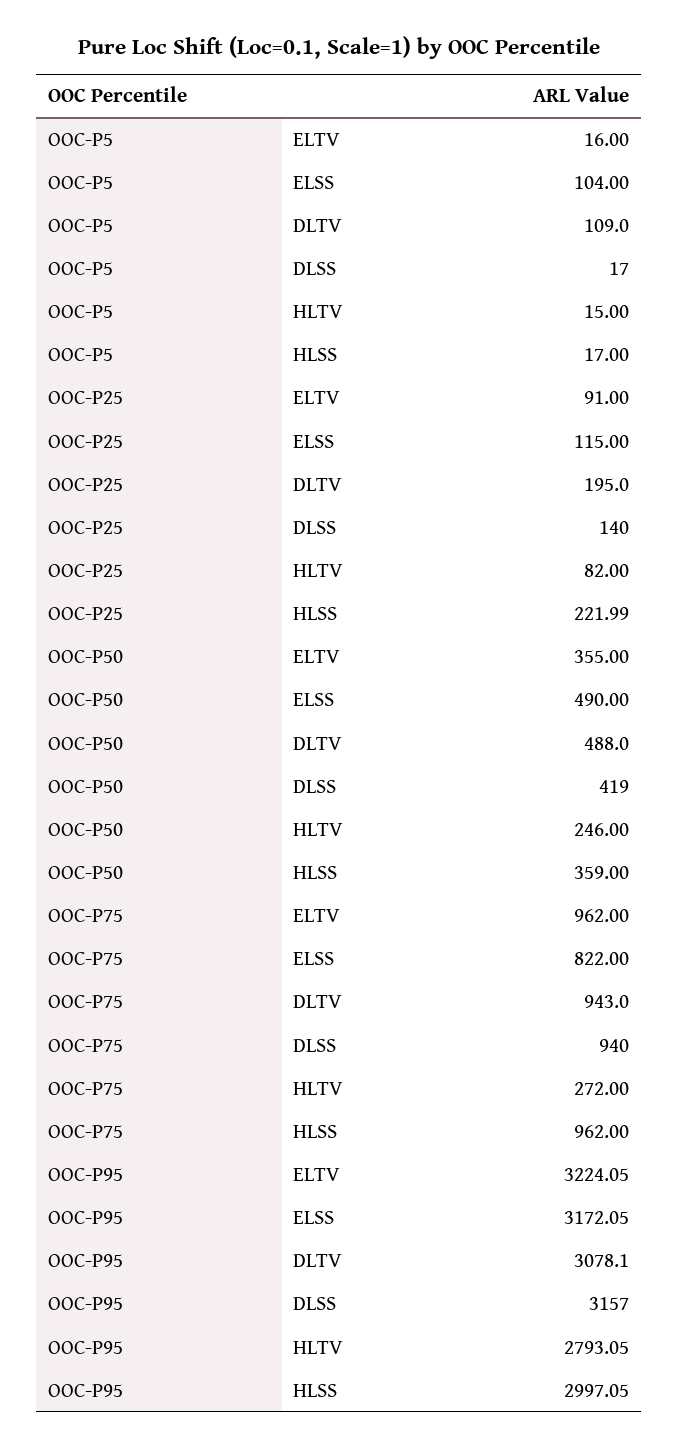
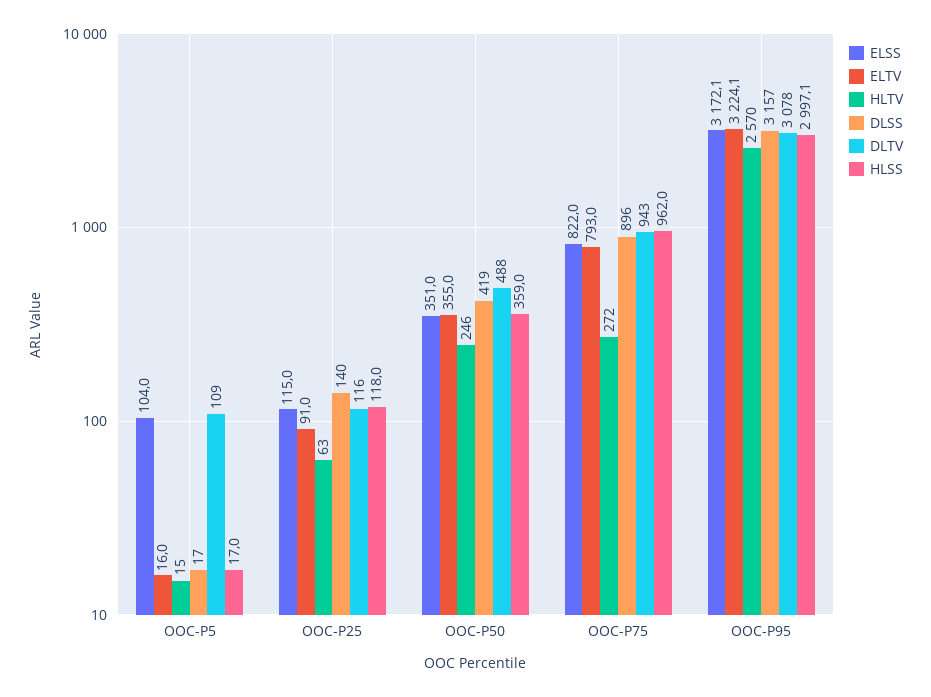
  {
    "ELTV": {
      "OOC-P5": 16,
      "OOC-P25": 91,
      "OOC-P50": 355,
-     "OOC-P75": 962,
+     "OOC-P75": 793,
      "OOC-P95": 3224.05
    },
    "ELSS": {
      "OOC-P5": 104,
      "OOC-P25": 115,
-     "OOC-P50": 490,
+     "OOC-P50": 351,
      "OOC-P75": 822,
      "OOC-P95": 3172.05
    },
    "DLTV": {
      "OOC-P5": 109,
-     "OOC-P25": 195,
+     "OOC-P25": 116,
      "OOC-P50": 488,
      "OOC-P75": 943,
      "OOC-P95": 3078.1
    },
    "DLSS": {
      "OOC-P5": 17,
      "OOC-P25": 140,
      "OOC-P50": 419,
-     "OOC-P75": 940,
+     "OOC-P75": 896,
      "OOC-P95": 3157
    },
    "HLTV": {
      "OOC-P5": 15,
-     "OOC-P25": 82,
+     "OOC-P25": 63,
      "OOC-P50": 246,
      "OOC-P75": 272,
-     "OOC-P95": 2793.05
+     "OOC-P95": 2570
    },
    "HLSS": {
      "OOC-P5": 17,
-     "OOC-P25": 221.99,
+     "OOC-P25": 118,
      "OOC-P50": 359,
      "OOC-P75": 962,
      "OOC-P95": 2997.05
    }
  }

